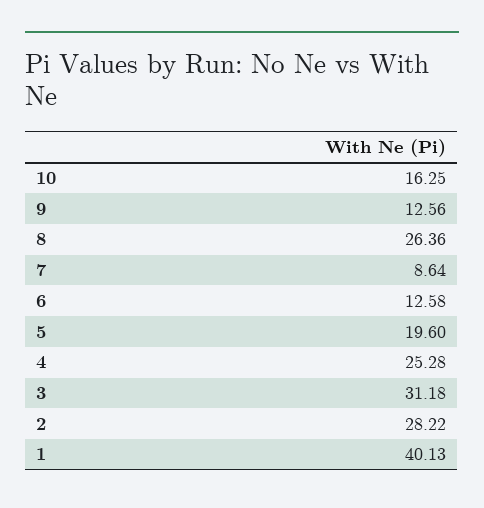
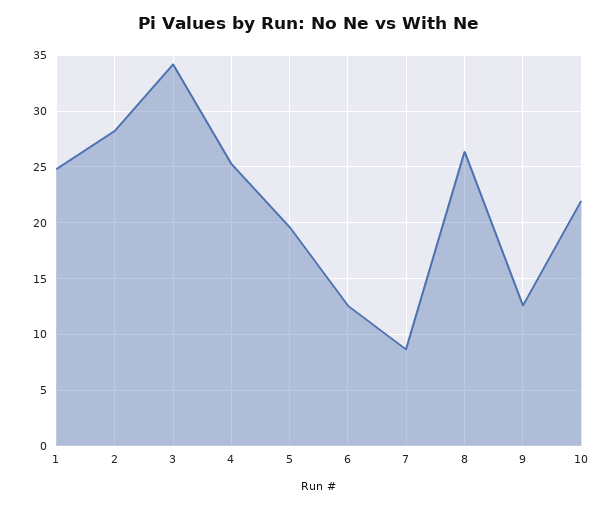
  {
-   "10": 16.25,
+   "10": 22,
    "9": 12.56,
    "8": 26.36,
    "7": 8.64,
    "6": 12.58,
    "5": 19.6,
    "4": 25.28,
-   "3": 31.18,
+   "3": 34,
    "2": 28.22,
-   "1": 40.13
+   "1": 25
  }

